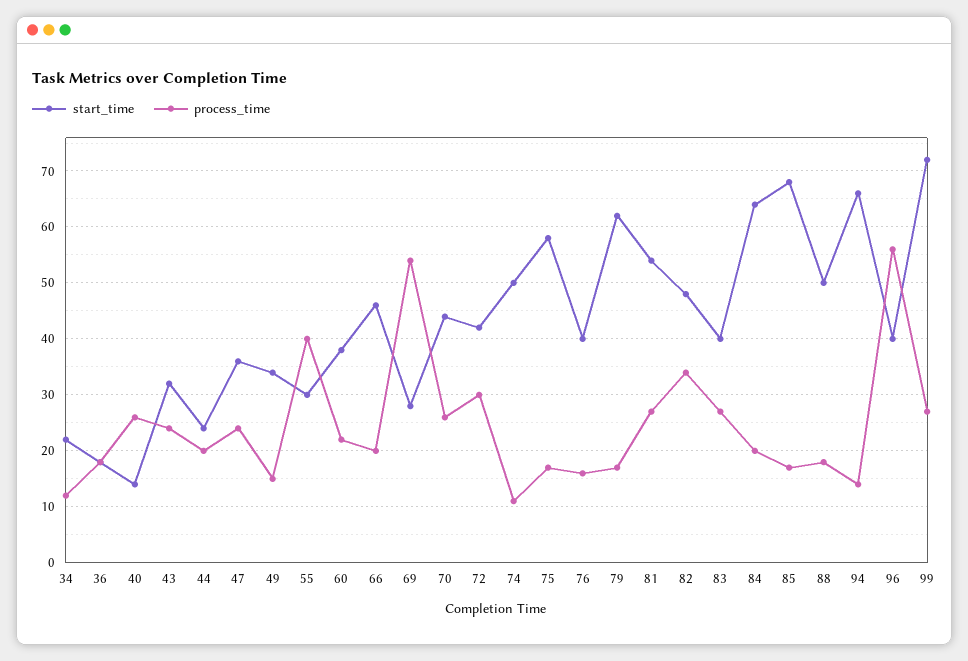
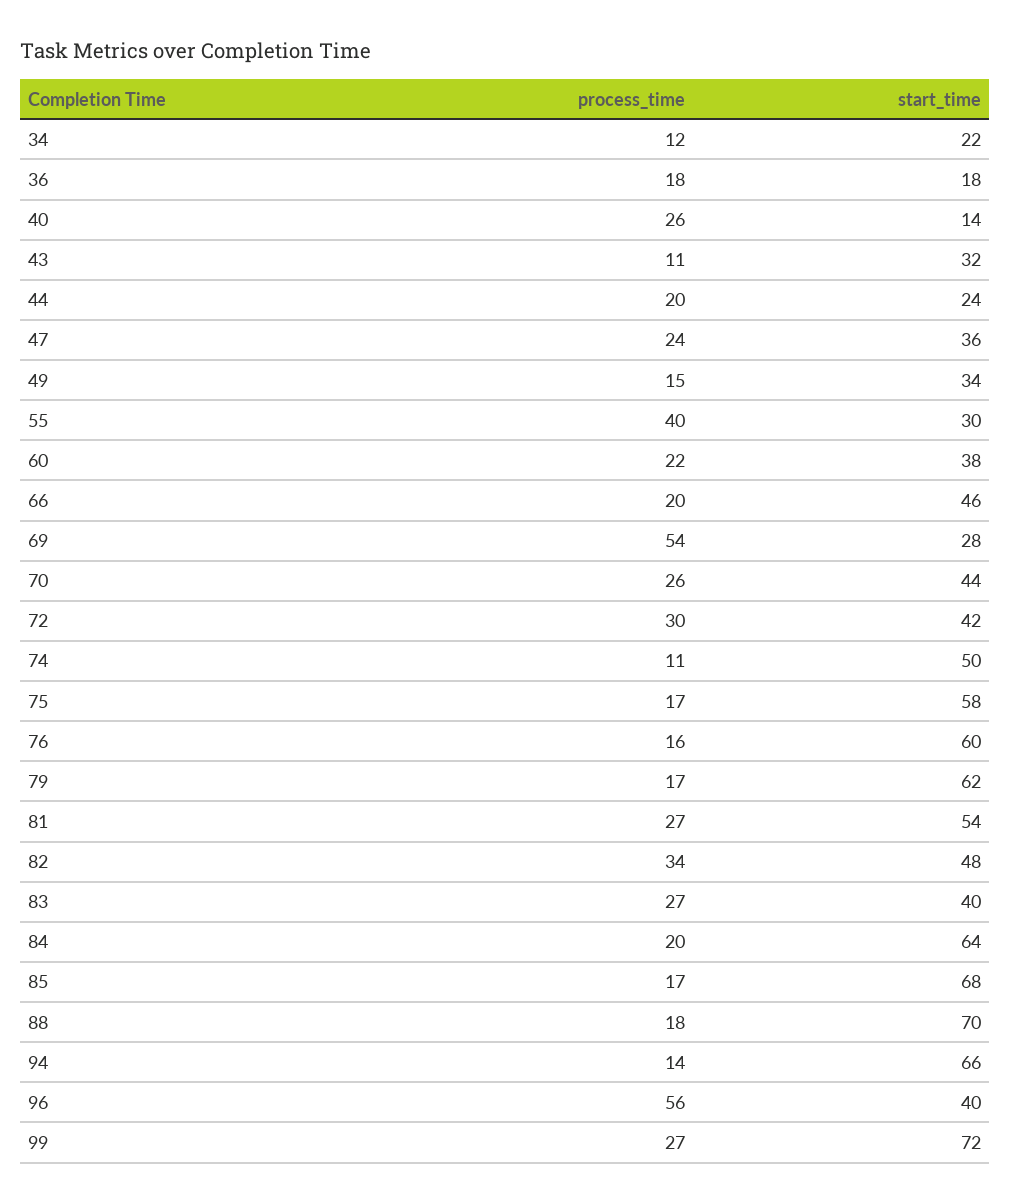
  {
    "start_time": {
      "34": 22,
      "36": 18,
      "40": 14,
      "43": 32,
      "44": 24,
      "47": 36,
      "49": 34,
      "55": 30,
      "60": 38,
      "66": 46,
      "69": 28,
      "70": 44,
      "72": 42,
      "74": 50,
      "75": 58,
-     "76": 40,
+     "76": 60,
      "79": 62,
      "81": 54,
      "82": 48,
      "83": 40,
      "84": 64,
      "85": 68,
-     "88": 50,
+     "88": 70,
      "94": 66,
      "96": 40,
      "99": 72
    },
    "process_time": {
      "34": 12,
      "36": 18,
      "40": 26,
-     "43": 25,
+     "43": 11,
      "44": 20,
      "47": 24,
      "49": 15,
      "55": 40,
      "60": 22,
      "66": 20,
      "69": 54,
      "70": 26,
      "72": 30,
      "74": 11,
      "75": 17,
      "76": 16,
      "79": 17,
      "81": 27,
      "82": 34,
      "83": 27,
      "84": 20,
      "85": 17,
      "88": 18,
      "94": 14,
      "96": 56,
      "99": 27
    }
  }

